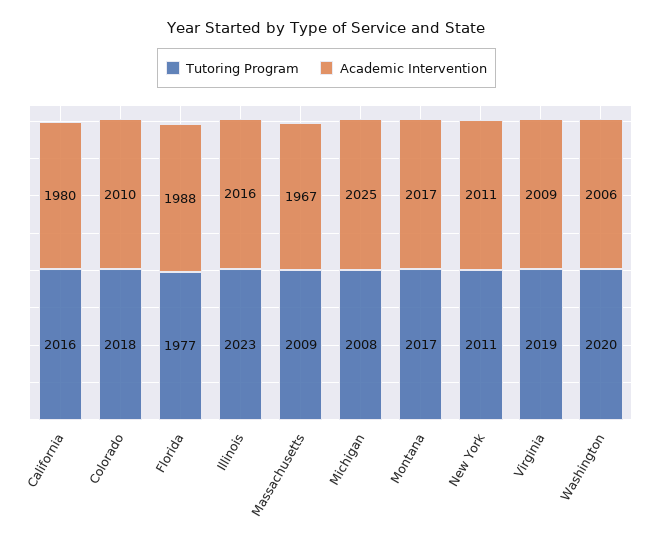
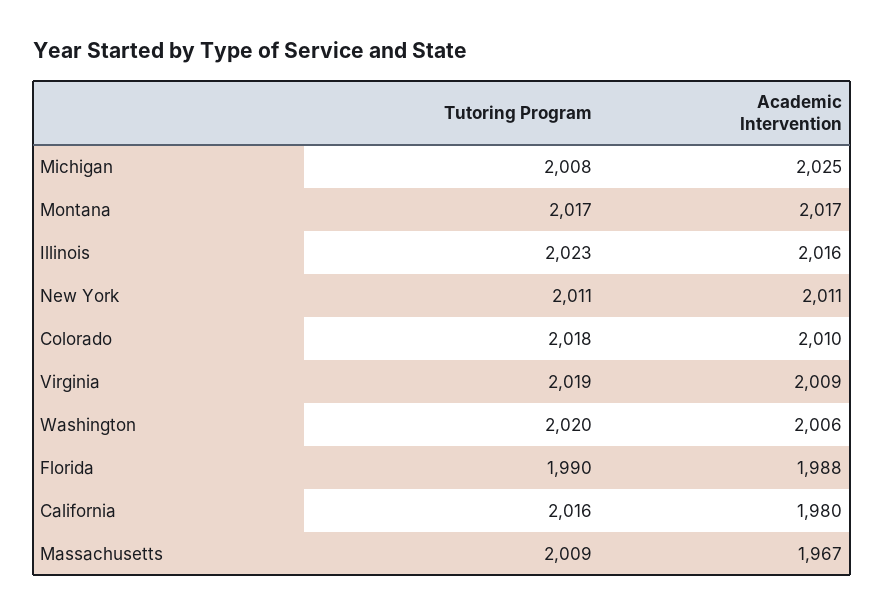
  {
    "Tutoring Program": {
      "California": 2016,
      "Colorado": 2018,
-     "Florida": 1977,
+     "Florida": 1990,
      "Illinois": 2023,
      "Massachusetts": 2009,
      "Michigan": 2008,
      "Montana": 2017,
      "New York": 2011,
      "Virginia": 2019,
      "Washington": 2020
    },
    "Academic Intervention": {
      "California": 1980,
      "Colorado": 2010,
      "Florida": 1988,
      "Illinois": 2016,
      "Massachusetts": 1967,
      "Michigan": 2025,
      "Montana": 2017,
      "New York": 2011,
      "Virginia": 2009,
      "Washington": 2006
    }
  }

